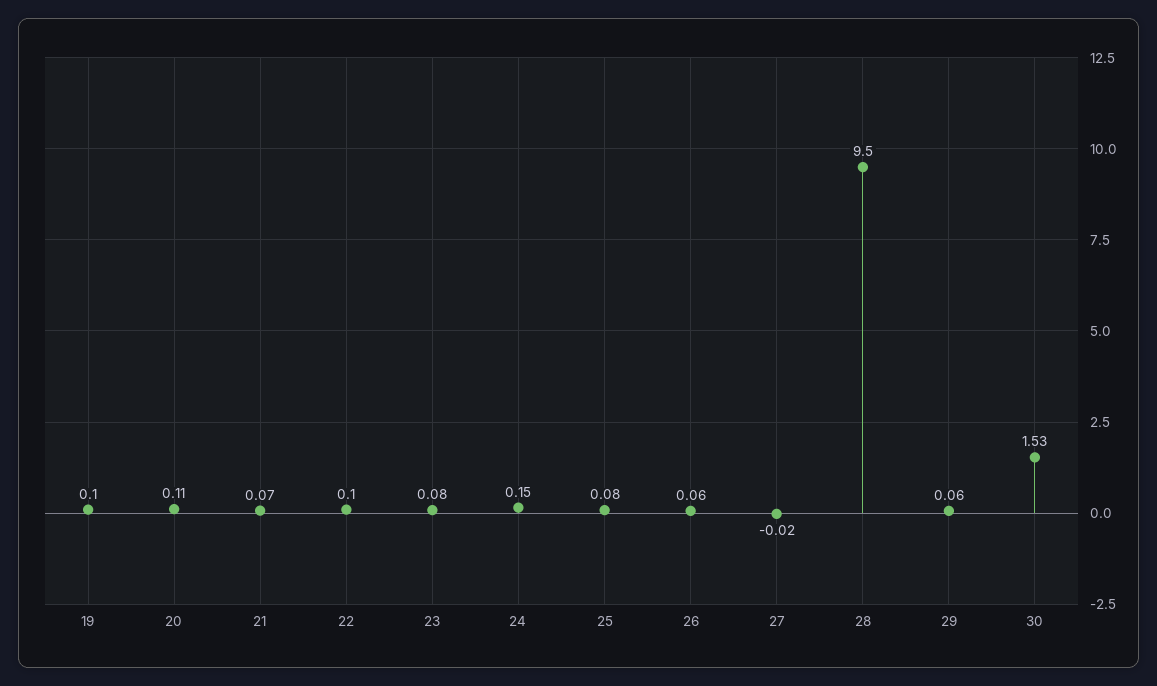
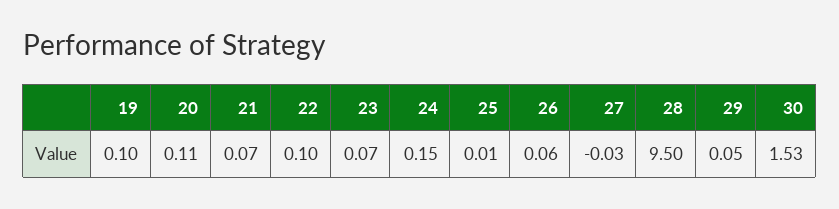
  {
    "19": 0.1,
    "20": 0.11,
    "21": 0.07,
    "22": 0.1,
-   "23": 0.08,
+   "23": 0.07,
    "24": 0.15,
-   "25": 0.08,
+   "25": 0.01,
    "26": 0.06,
-   "27": -0.02,
+   "27": -0.03,
    "28": 9.5,
-   "29": 0.06,
+   "29": 0.05,
    "30": 1.53
  }

